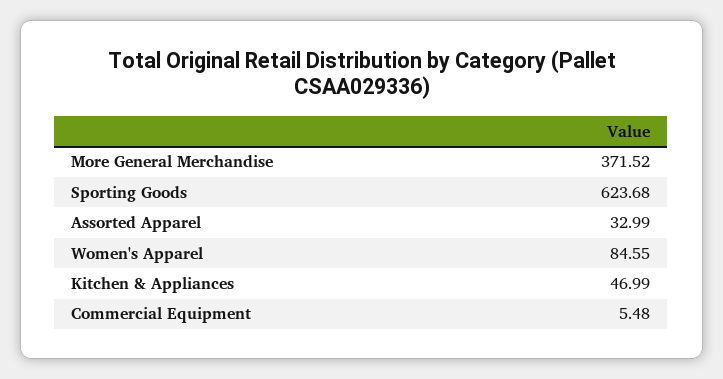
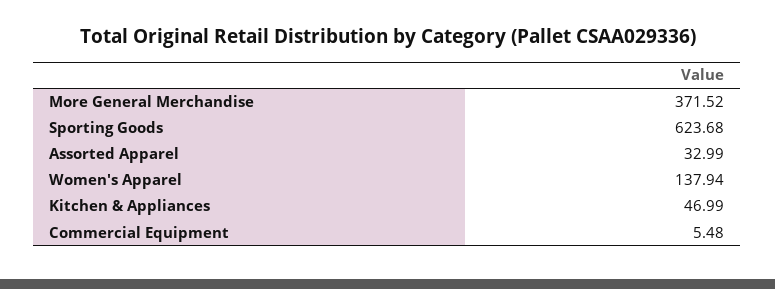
  {
    "More General Merchandise": 371.52,
    "Sporting Goods": 623.68,
    "Assorted Apparel": 32.99,
-   "Women's Apparel": 84.55,
+   "Women's Apparel": 137.94,
    "Kitchen & Appliances": 46.99,
    "Commercial Equipment": 5.48
  }

